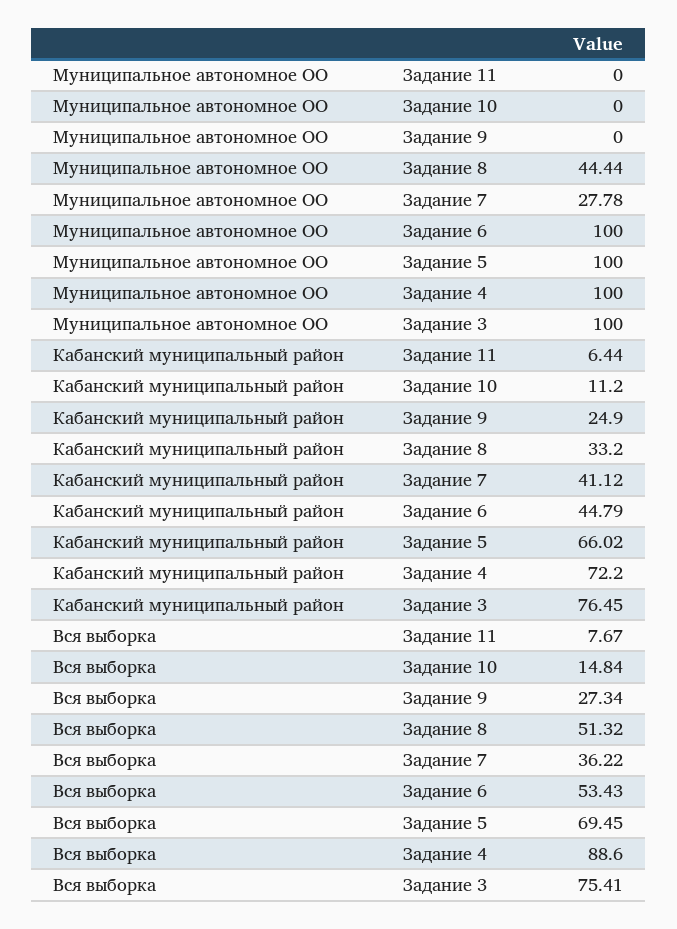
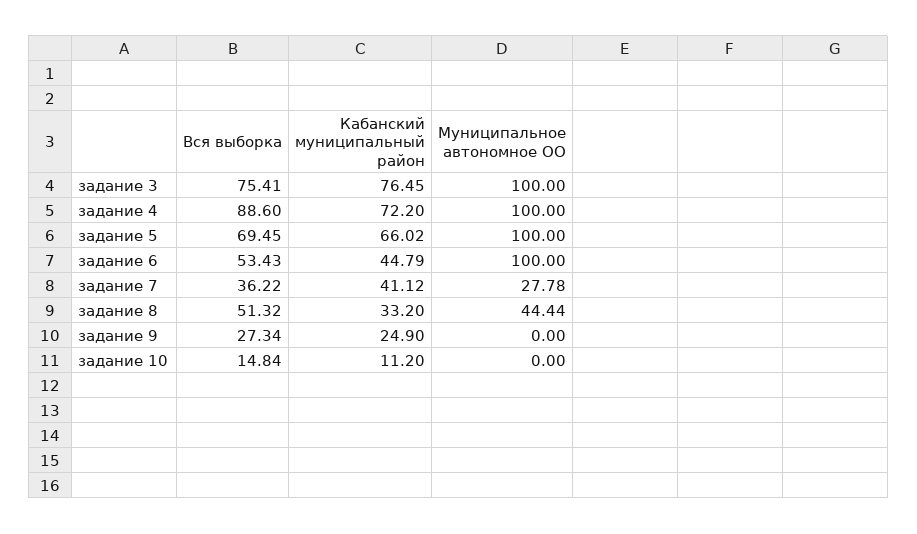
  {
    "Муниципальное автономное ОО": {
-     "Задание 11": 0,
      "Задание 10": 0,
      "Задание 9": 0,
      "Задание 8": 44.44,
      "Задание 7": 27.78,
      "Задание 6": 100,
      "Задание 5": 100,
      "Задание 4": 100,
      "Задание 3": 100
    },
    "Кабанский муниципальный район": {
-     "Задание 11": 6.44,
      "Задание 10": 11.2,
      "Задание 9": 24.9,
      "Задание 8": 33.2,
      "Задание 7": 41.12,
      "Задание 6": 44.79,
      "Задание 5": 66.02,
      "Задание 4": 72.2,
      "Задание 3": 76.45
    },
    "Вся выборка": {
-     "Задание 11": 7.67,
      "Задание 10": 14.84,
      "Задание 9": 27.34,
      "Задание 8": 51.32,
      "Задание 7": 36.22,
      "Задание 6": 53.43,
      "Задание 5": 69.45,
      "Задание 4": 88.6,
      "Задание 3": 75.41
    }
  }

